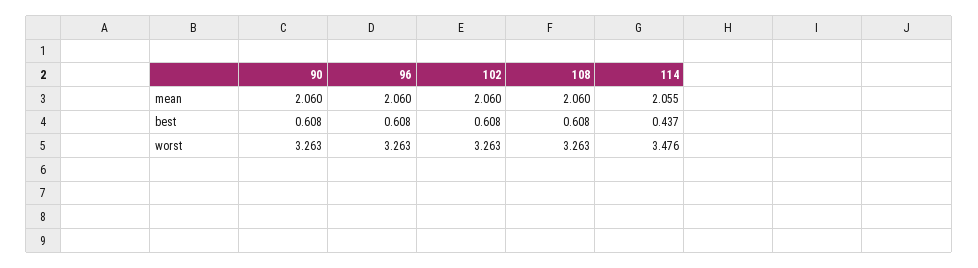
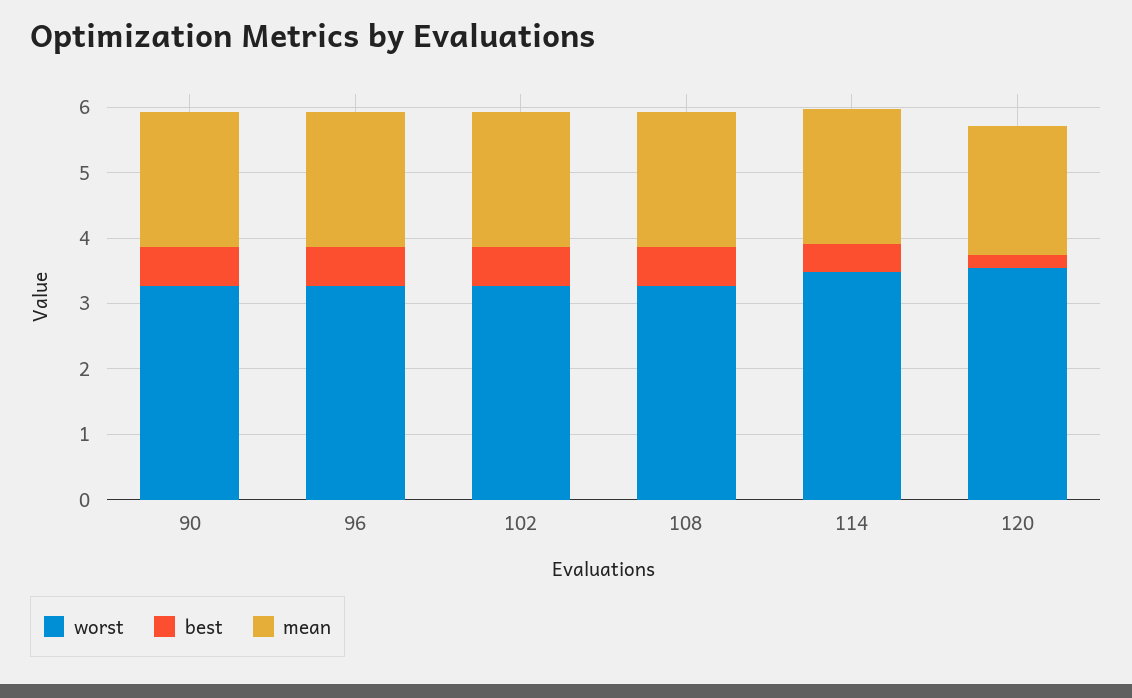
  {
    "mean": {
      "90": 2.06,
      "96": 2.06,
      "102": 2.06,
      "108": 2.06,
-     "114": 2.055
+     "114": 2.055,
+     "120": 2
    },
    "best": {
      "90": 0.608,
      "96": 0.608,
      "102": 0.608,
      "108": 0.608,
-     "114": 0.437
+     "114": 0.437,
+     "120": 0.2
    },
    "worst": {
      "90": 3.263,
      "96": 3.263,
      "102": 3.263,
      "108": 3.263,
-     "114": 3.476
+     "114": 3.476,
+     "120": 3.6
    }
  }

